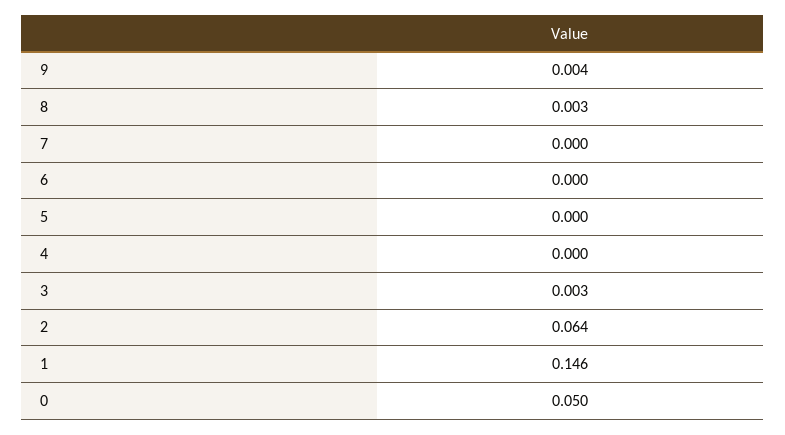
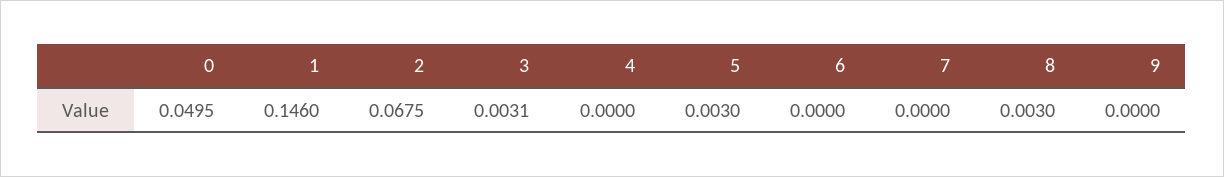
  {
-   "9": 0.004,
+   "9": 0,
    "8": 0.003,
    "7": 0,
    "6": 0,
-   "5": 0,
+   "5": 0.003,
    "4": 0,
    "3": 0.0031,
-   "2": 0.064,
+   "2": 0.0675,
    "1": 0.146,
    "0": 0.0495
  }

